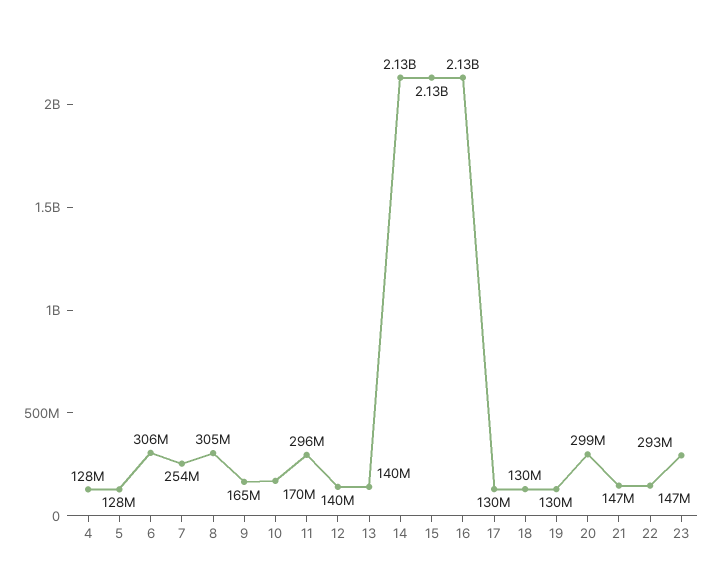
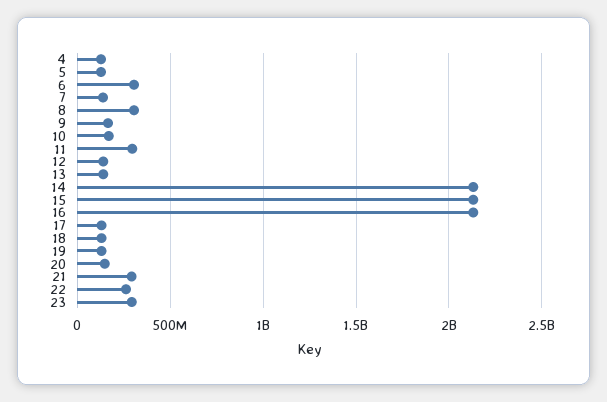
  {
    "4": 128000000,
    "5": 128000000,
    "6": 306000000,
-   "7": 254000000,
+   "7": 150000000,
    "8": 305000000,
    "9": 165000000,
    "10": 170000000,
    "11": 296000000,
    "12": 140000000,
    "13": 140000000,
    "14": 2130000000,
    "15": 2130000000,
    "16": 2130000000,
    "17": 130000000,
    "18": 130000000,
    "19": 130000000,
-   "20": 299000000,
+   "20": 150000000,
-   "21": 147000000,
+   "21": 300000000,
-   "22": 147000000,
+   "22": 250000000,
    "23": 293000000
  }

